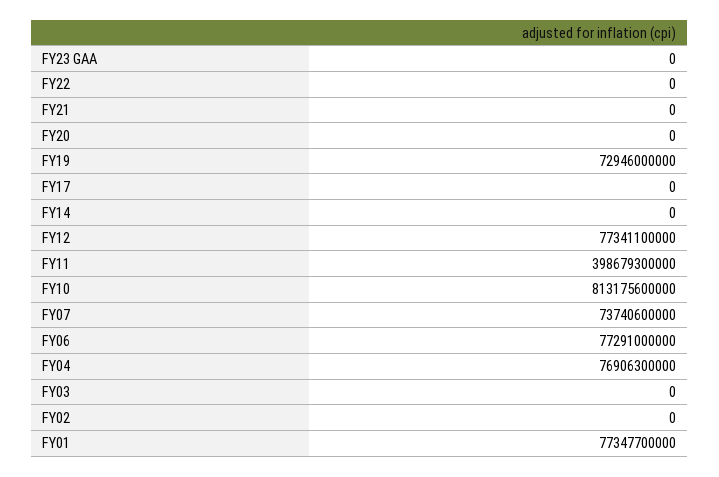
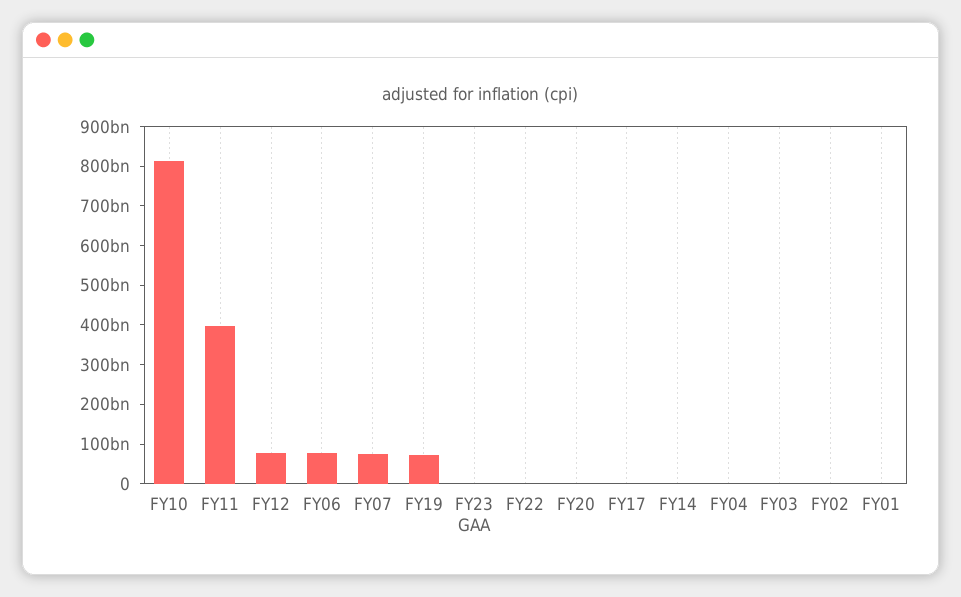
  {
    "FY23 GAA": 0,
    "FY22": 0,
-   "FY21": 0,
    "FY20": 0,
    "FY19": 72946000000,
    "FY17": 0,
    "FY14": 0,
    "FY12": 77341100000,
    "FY11": 398679300000,
    "FY10": 813175600000,
    "FY07": 73740600000,
    "FY06": 77291000000,
-   "FY04": 76906300000,
+   "FY04": 0,
    "FY03": 0,
    "FY02": 0,
-   "FY01": 77347700000
+   "FY01": 0
  }

